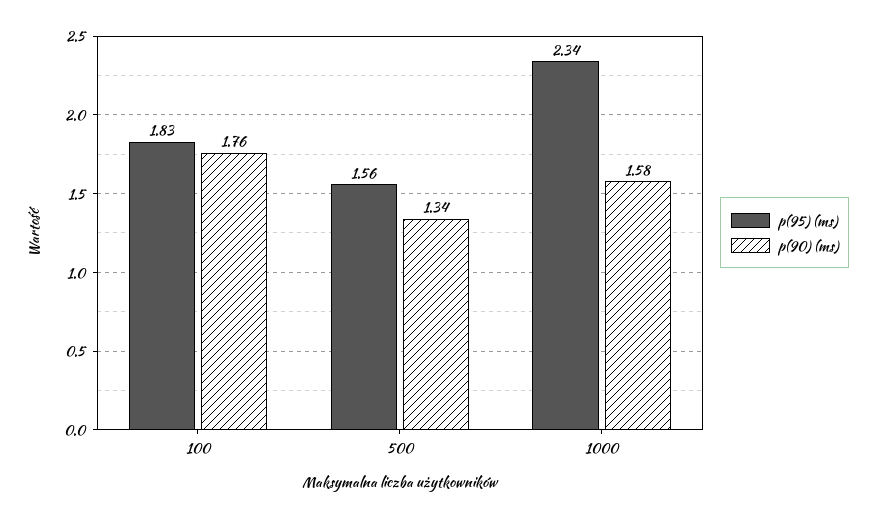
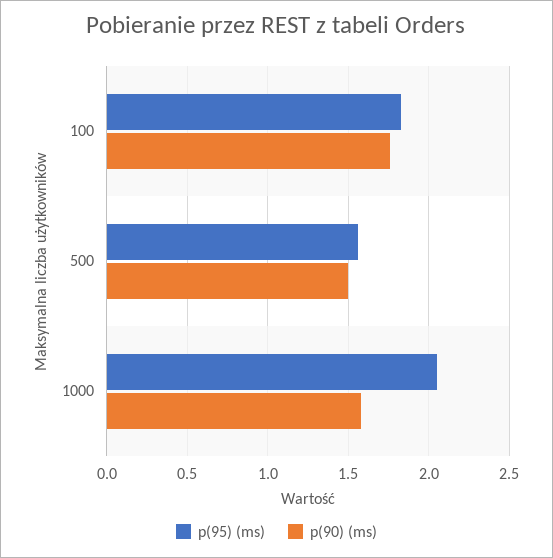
  {
    "p(95) (ms)": {
      "100": 1.83,
      "500": 1.56,
-     "1000": 2.34
+     "1000": 2.05
    },
    "p(90) (ms)": {
      "100": 1.76,
-     "500": 1.34,
+     "500": 1.5,
      "1000": 1.58
    }
  }

